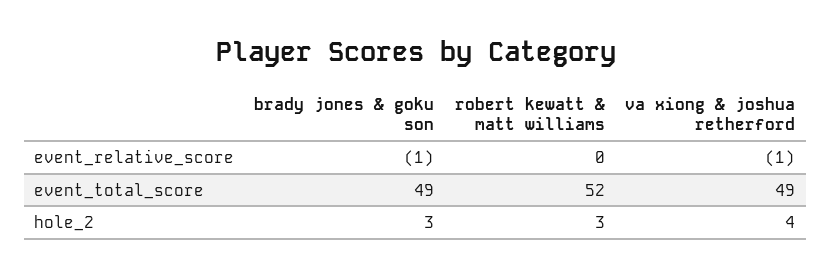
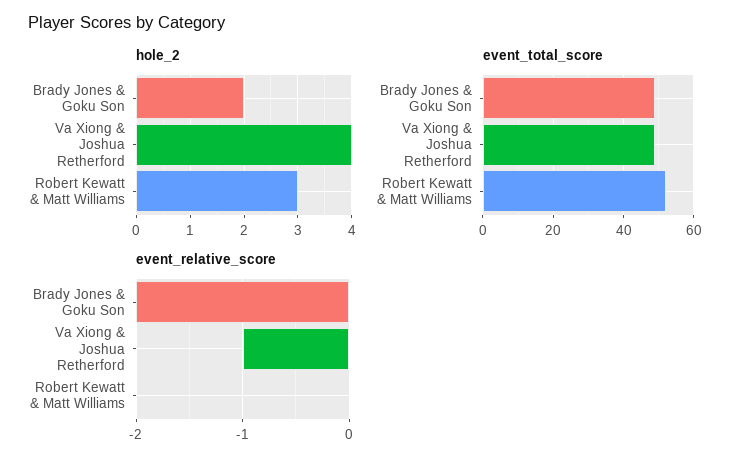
  {
    "event_relative_score": {
-     "brady jones & goku son": -1,
+     "brady jones & goku son": -2,
      "robert kewatt & matt williams": 0,
      "va xiong & joshua retherford": -1
    },
    "event_total_score": {
      "brady jones & goku son": 49,
      "robert kewatt & matt williams": 52,
      "va xiong & joshua retherford": 49
    },
    "hole_2": {
-     "brady jones & goku son": 3,
+     "brady jones & goku son": 2,
      "robert kewatt & matt williams": 3,
      "va xiong & joshua retherford": 4
    }
  }

